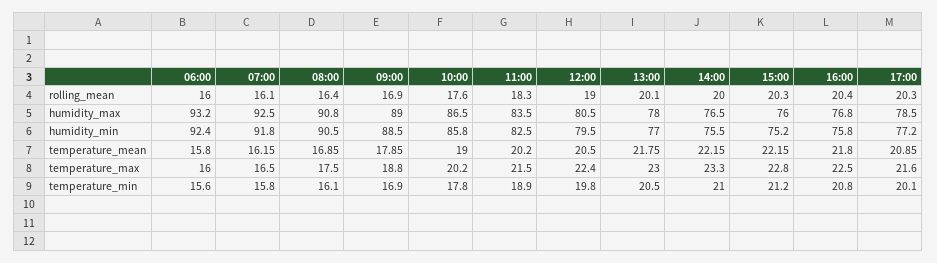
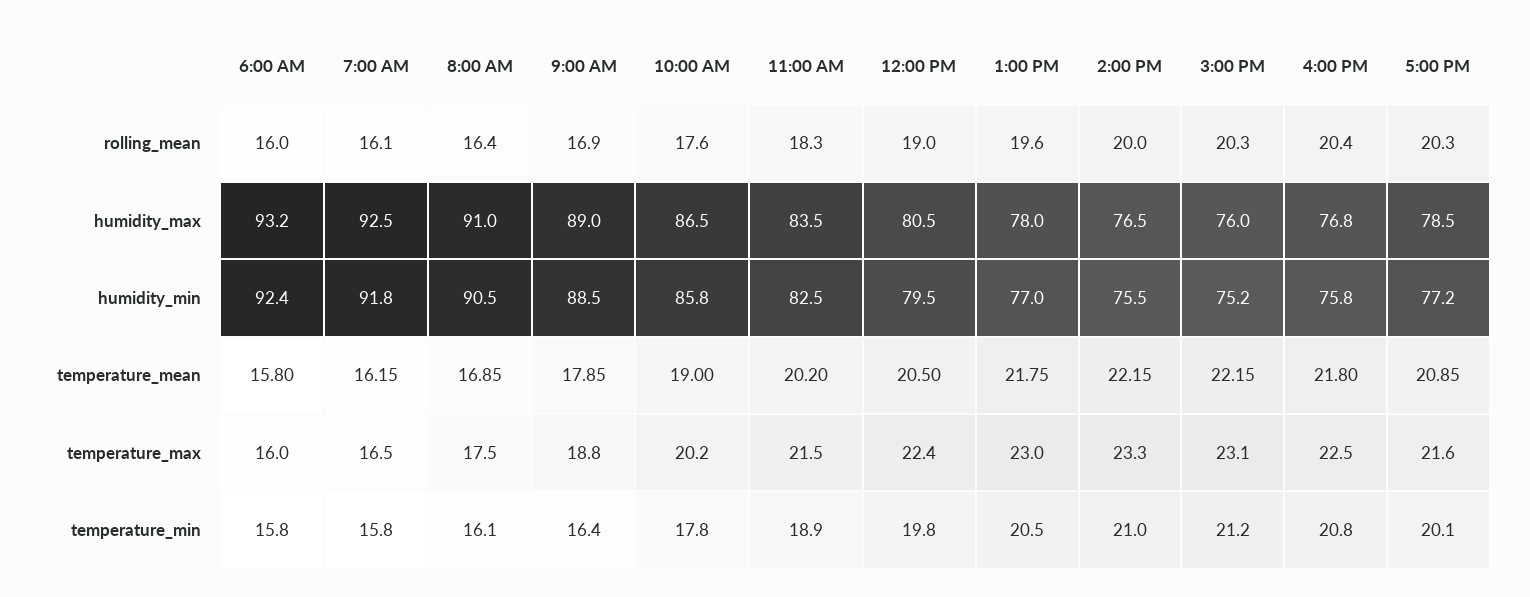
  {
    "06:00": {
      "rolling_mean": 16,
      "humidity_max": 93.2,
      "humidity_min": 92.4,
      "temperature_mean": 15.8,
      "temperature_max": 16,
-     "temperature_min": 15.6
+     "temperature_min": 15.8
    },
    "07:00": {
      "rolling_mean": 16.1,
      "humidity_max": 92.5,
      "humidity_min": 91.8,
      "temperature_mean": 16.15,
      "temperature_max": 16.5,
      "temperature_min": 15.8
    },
    "08:00": {
      "rolling_mean": 16.4,
-     "humidity_max": 90.8,
+     "humidity_max": 91,
      "humidity_min": 90.5,
      "temperature_mean": 16.85,
      "temperature_max": 17.5,
      "temperature_min": 16.1
    },
    "09:00": {
      "rolling_mean": 16.9,
      "humidity_max": 89,
      "humidity_min": 88.5,
      "temperature_mean": 17.85,
      "temperature_max": 18.8,
-     "temperature_min": 16.9
+     "temperature_min": 16.4
    },
    "10:00": {
      "rolling_mean": 17.6,
      "humidity_max": 86.5,
      "humidity_min": 85.8,
      "temperature_mean": 19,
      "temperature_max": 20.2,
      "temperature_min": 17.8
    },
    "11:00": {
      "rolling_mean": 18.3,
      "humidity_max": 83.5,
      "humidity_min": 82.5,
      "temperature_mean": 20.2,
      "temperature_max": 21.5,
      "temperature_min": 18.9
    },
    "12:00": {
      "rolling_mean": 19,
      "humidity_max": 80.5,
      "humidity_min": 79.5,
      "temperature_mean": 20.5,
      "temperature_max": 22.4,
      "temperature_min": 19.8
    },
    "13:00": {
-     "rolling_mean": 20.1,
+     "rolling_mean": 19.6,
      "humidity_max": 78,
      "humidity_min": 77,
      "temperature_mean": 21.75,
      "temperature_max": 23,
      "temperature_min": 20.5
    },
    "14:00": {
      "rolling_mean": 20,
      "humidity_max": 76.5,
      "humidity_min": 75.5,
      "temperature_mean": 22.15,
      "temperature_max": 23.3,
      "temperature_min": 21
    },
    "15:00": {
      "rolling_mean": 20.3,
      "humidity_max": 76,
      "humidity_min": 75.2,
      "temperature_mean": 22.15,
-     "temperature_max": 22.8,
+     "temperature_max": 23.1,
      "temperature_min": 21.2
    },
    "16:00": {
      "rolling_mean": 20.4,
      "humidity_max": 76.8,
      "humidity_min": 75.8,
      "temperature_mean": 21.8,
      "temperature_max": 22.5,
      "temperature_min": 20.8
    },
    "17:00": {
      "rolling_mean": 20.3,
      "humidity_max": 78.5,
      "humidity_min": 77.2,
      "temperature_mean": 20.85,
      "temperature_max": 21.6,
      "temperature_min": 20.1
    }
  }

